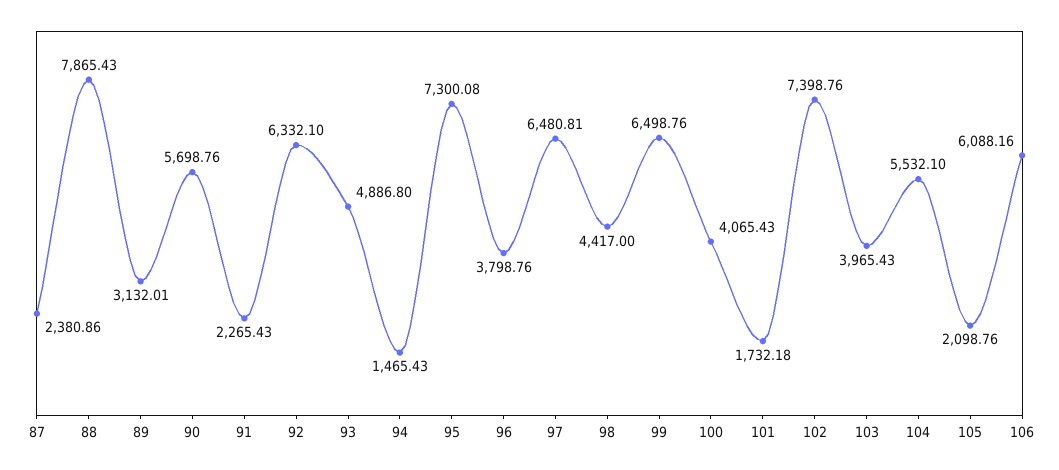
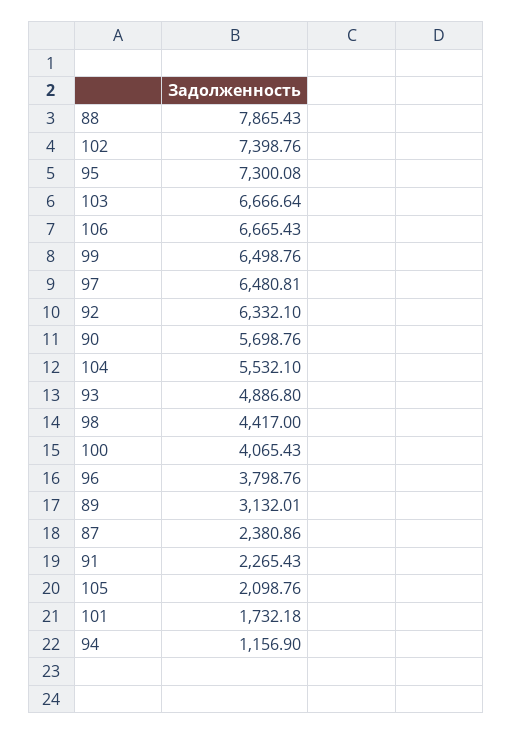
  {
    "87": 2380.86,
    "88": 7865.43,
    "89": 3132.01,
    "90": 5698.76,
    "91": 2265.43,
    "92": 6332.1,
    "93": 4886.8,
-   "94": 1465.43,
+   "94": 1156.9,
    "95": 7300.08,
    "96": 3798.76,
    "97": 6480.81,
    "98": 4417,
    "99": 6498.76,
    "100": 4065.43,
    "101": 1732.18,
    "102": 7398.76,
-   "103": 3965.43,
+   "103": 6666.64,
    "104": 5532.1,
    "105": 2098.76,
-   "106": 6088.16
+   "106": 6665.43
  }

